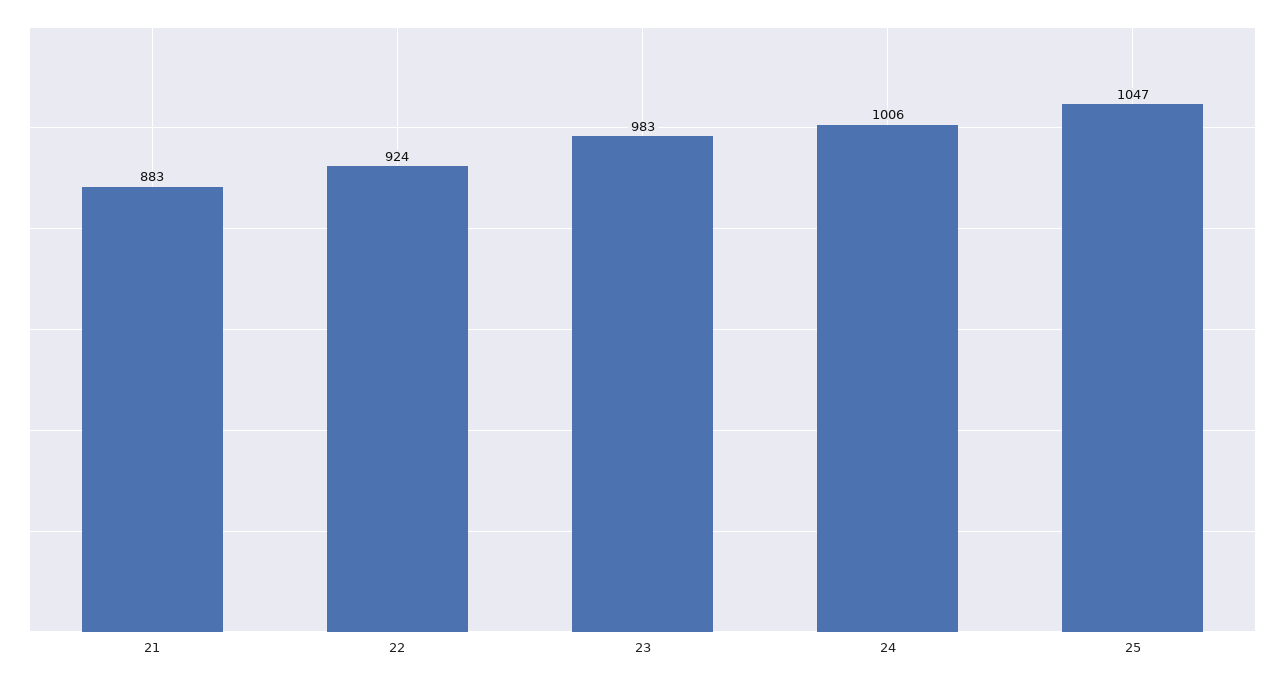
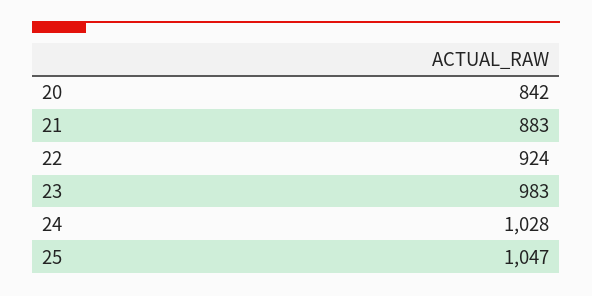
  {
    "21": 883,
    "22": 924,
    "23": 983,
-   "24": 1006,
+   "24": 1028,
-   "25": 1047
+   "25": 1047,
+   "20": 842
  }

